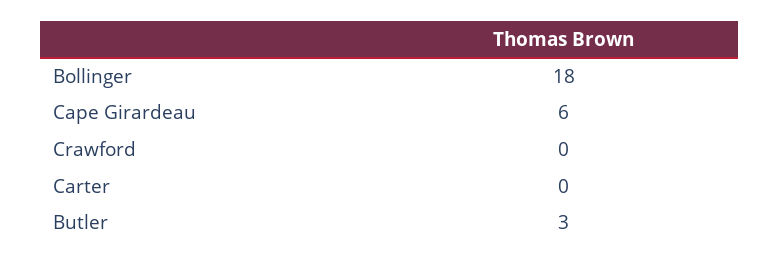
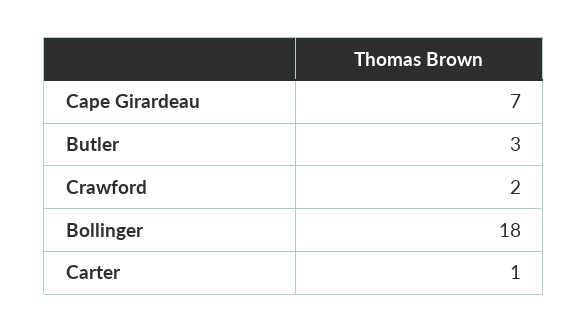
  {
    "Bollinger": 18,
-   "Cape Girardeau": 6,
+   "Cape Girardeau": 7,
-   "Crawford": 0,
+   "Crawford": 2,
-   "Carter": 0,
+   "Carter": 1,
    "Butler": 3
  }

